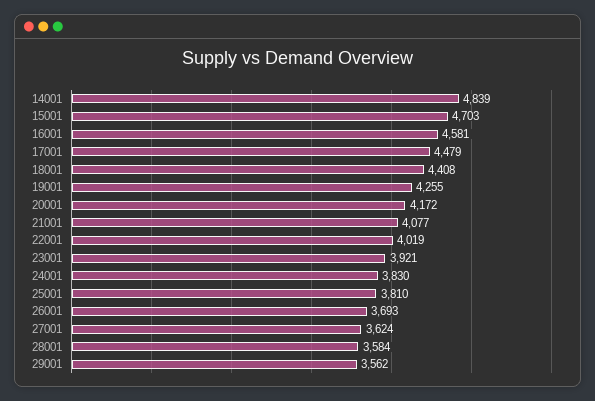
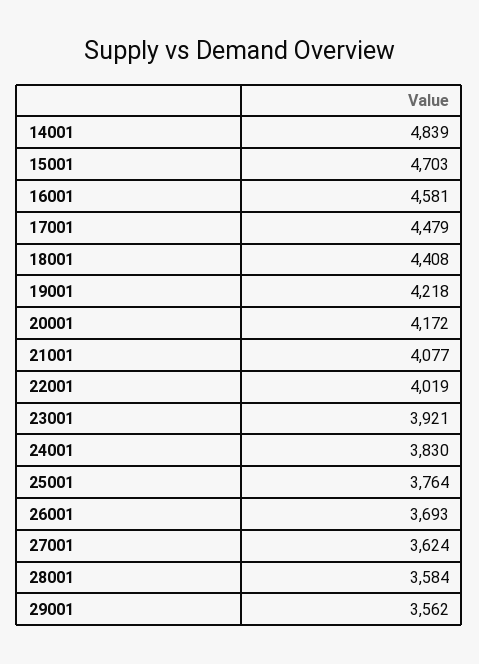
  {
    "14001": 4839,
    "15001": 4703,
    "16001": 4581,
    "17001": 4479,
    "18001": 4408,
-   "19001": 4255,
+   "19001": 4218,
    "20001": 4172,
    "21001": 4077,
    "22001": 4019,
    "23001": 3921,
    "24001": 3830,
-   "25001": 3810,
+   "25001": 3764,
    "26001": 3693,
    "27001": 3624,
    "28001": 3584,
    "29001": 3562
  }

